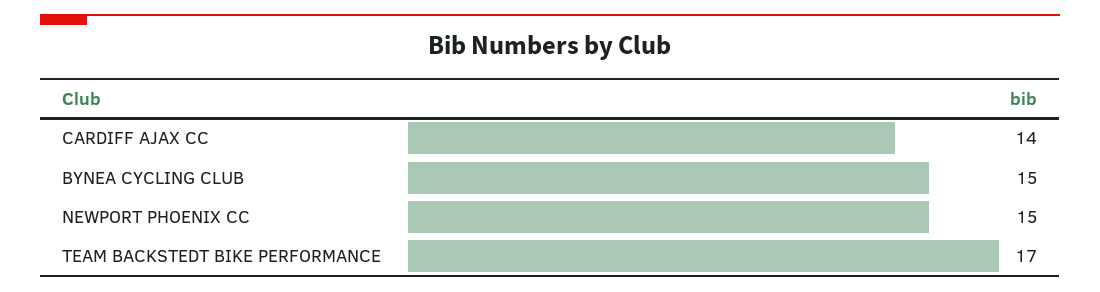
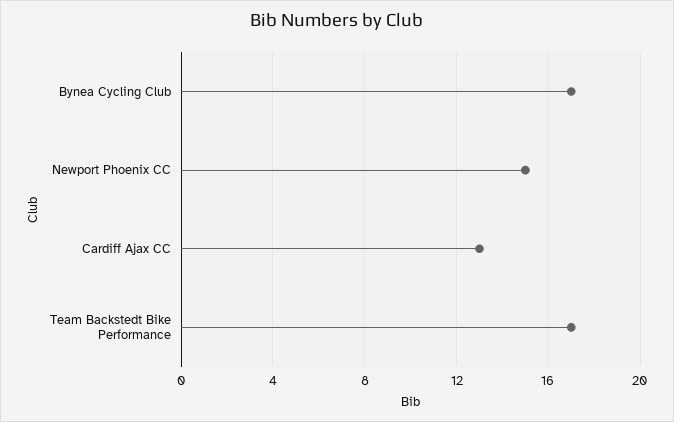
  {
-   "CARDIFF AJAX CC": 14,
+   "CARDIFF AJAX CC": 13,
-   "BYNEA CYCLING CLUB": 15,
+   "BYNEA CYCLING CLUB": 17,
    "NEWPORT PHOENIX CC": 15,
    "TEAM BACKSTEDT BIKE PERFORMANCE": 17
  }

